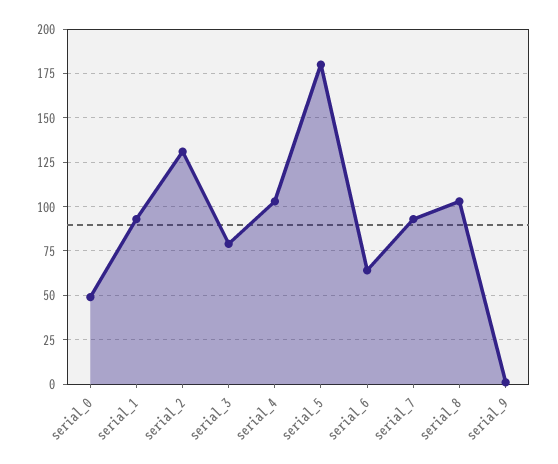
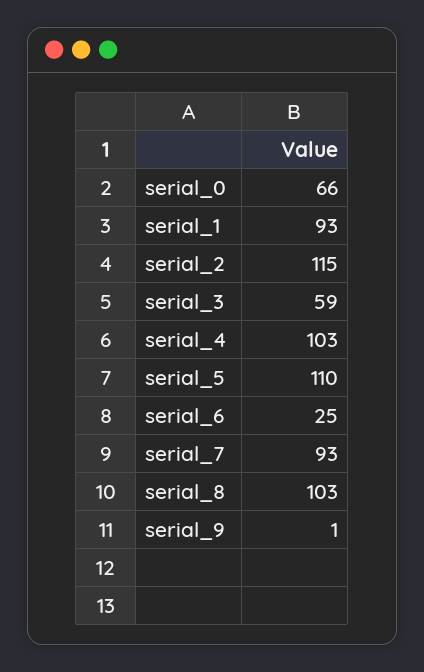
  {
-   "serial_0": 50,
+   "serial_0": 66,
    "serial_1": 93,
-   "serial_2": 130,
+   "serial_2": 115,
-   "serial_3": 80,
+   "serial_3": 59,
    "serial_4": 103,
-   "serial_5": 180,
+   "serial_5": 110,
-   "serial_6": 65,
+   "serial_6": 25,
    "serial_7": 93,
    "serial_8": 103,
    "serial_9": 1
  }

